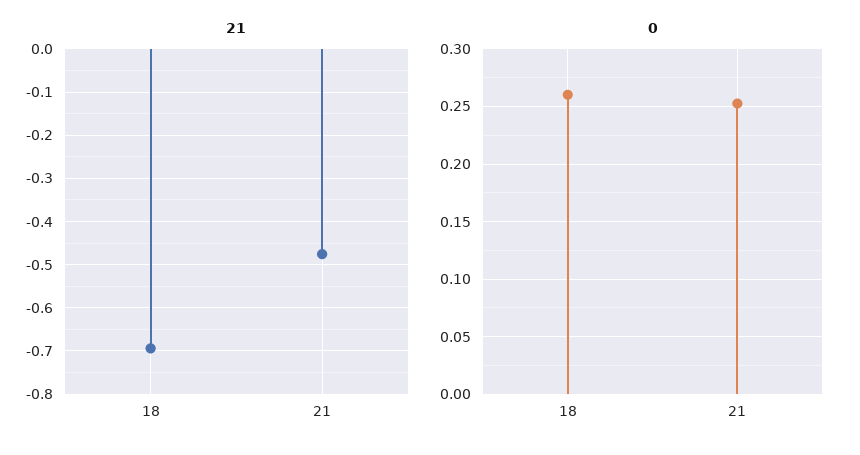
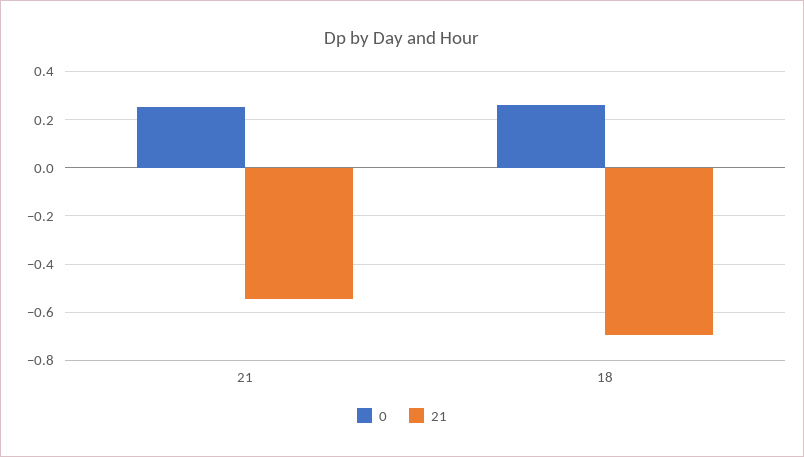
  {
    "21": {
      "18": -0.7,
-     "21": -0.48
+     "21": -0.55
    },
    "0": {
      "18": 0.26,
      "21": 0.25
    }
  }

